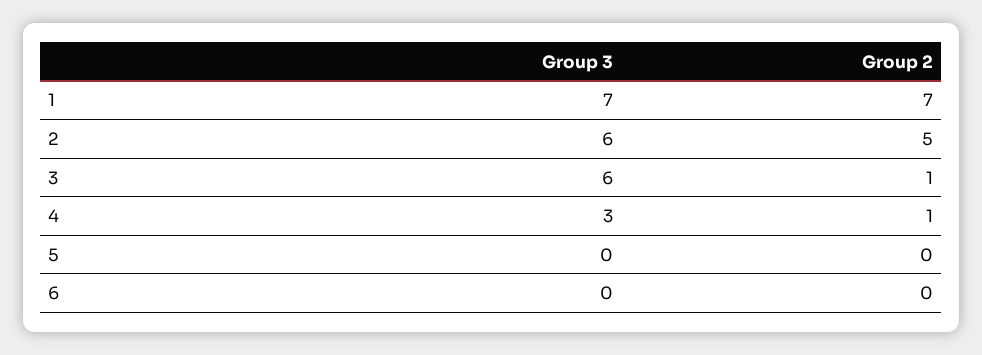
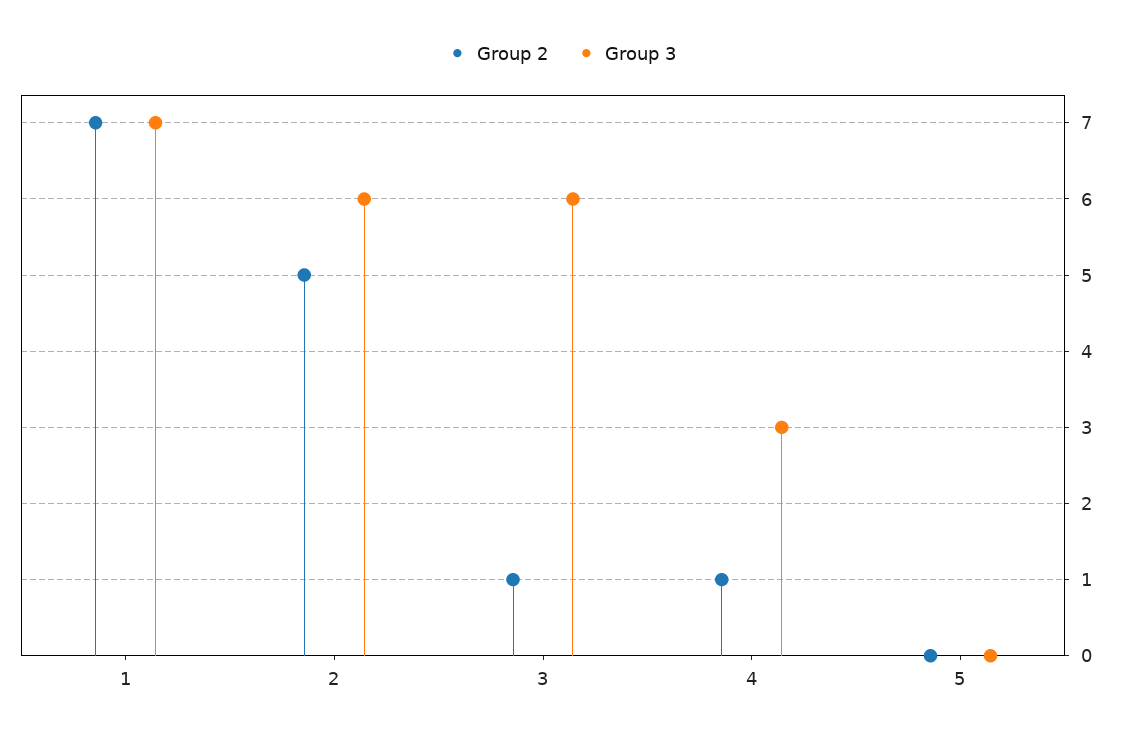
  {
    "Group 3": {
      "1": 7,
      "2": 6,
      "3": 6,
      "4": 3,
-     "5": 0,
+     "5": 0
-     "6": 0
    },
    "Group 2": {
      "1": 7,
      "2": 5,
      "3": 1,
      "4": 1,
-     "5": 0,
+     "5": 0
-     "6": 0
    }
  }

